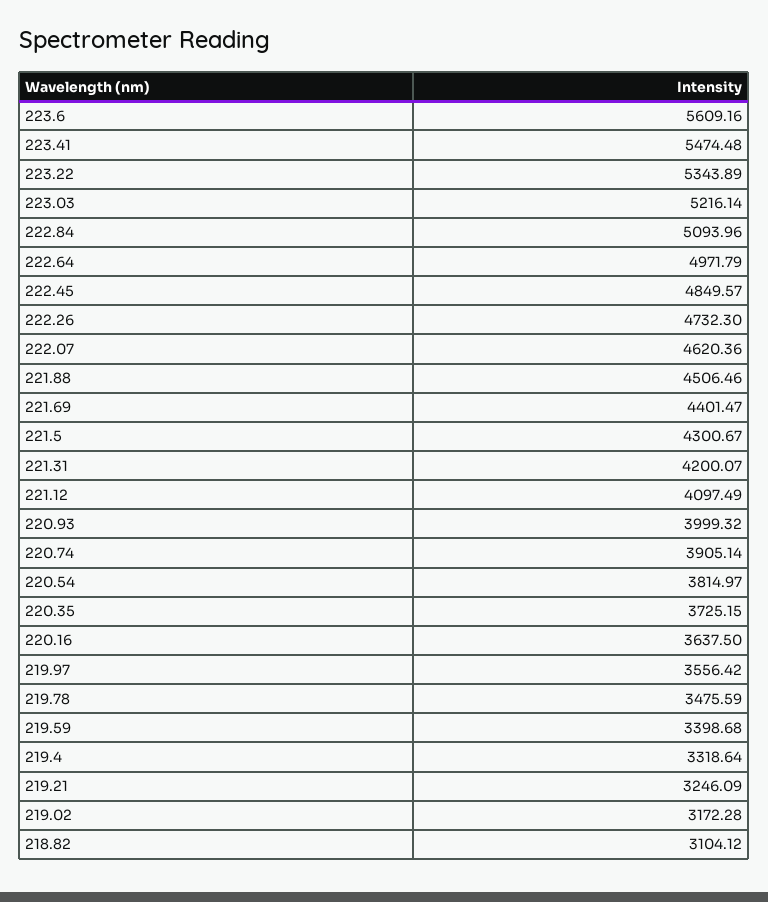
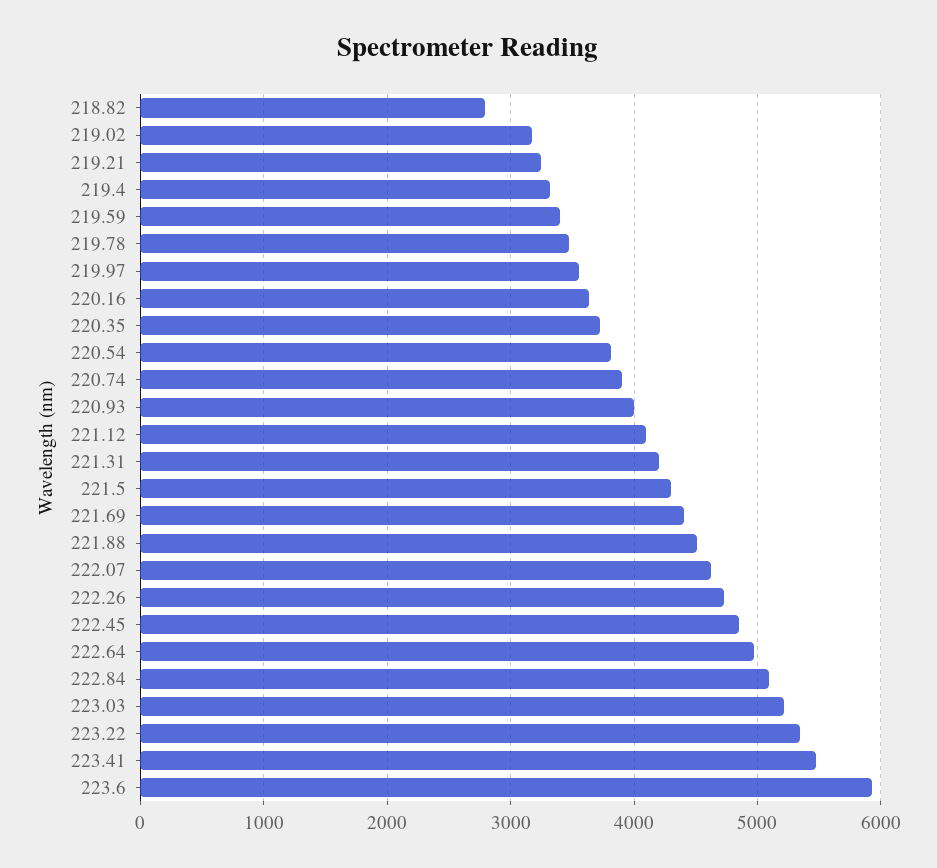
  {
-   "223.6": 5609.16,
+   "223.6": 5900,
    "223.41": 5474.48,
    "223.22": 5343.89,
    "223.03": 5216.14,
    "222.84": 5093.96,
    "222.64": 4971.79,
    "222.45": 4849.57,
    "222.26": 4732.3,
    "222.07": 4620.36,
    "221.88": 4506.46,
    "221.69": 4401.47,
    "221.5": 4300.67,
    "221.31": 4200.07,
    "221.12": 4097.49,
    "220.93": 3999.32,
    "220.74": 3905.14,
    "220.54": 3814.97,
    "220.35": 3725.15,
    "220.16": 3637.5,
    "219.97": 3556.42,
    "219.78": 3475.59,
    "219.59": 3398.68,
    "219.4": 3318.64,
    "219.21": 3246.09,
    "219.02": 3172.28,
-   "218.82": 3104.12
+   "218.82": 2800
  }

